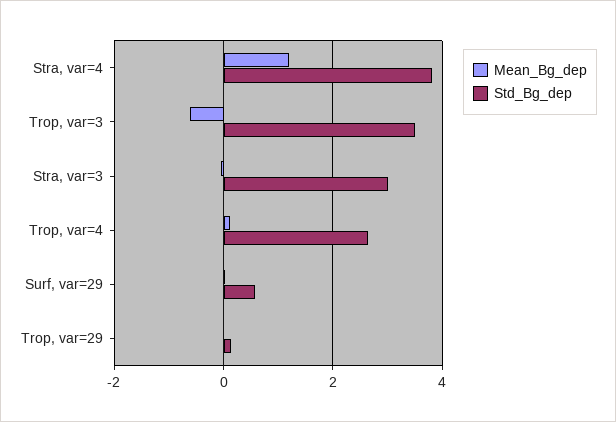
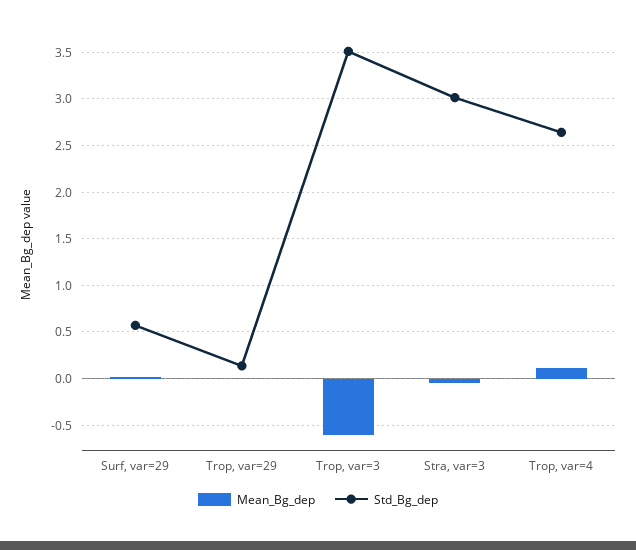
  {
    "Mean_Bg_dep": {
-     "Stra, var=4": 1.2,
      "Trop, var=3": -0.6,
      "Stra, var=3": 0,
      "Trop, var=4": 0.1,
      "Surf, var=29": 0,
      "Trop, var=29": 0
    },
    "Std_Bg_dep": {
-     "Stra, var=4": 3.8,
      "Trop, var=3": 3.5,
      "Stra, var=3": 3,
      "Trop, var=4": 2.6,
      "Surf, var=29": 0.6,
      "Trop, var=29": 0.1
    }
  }

